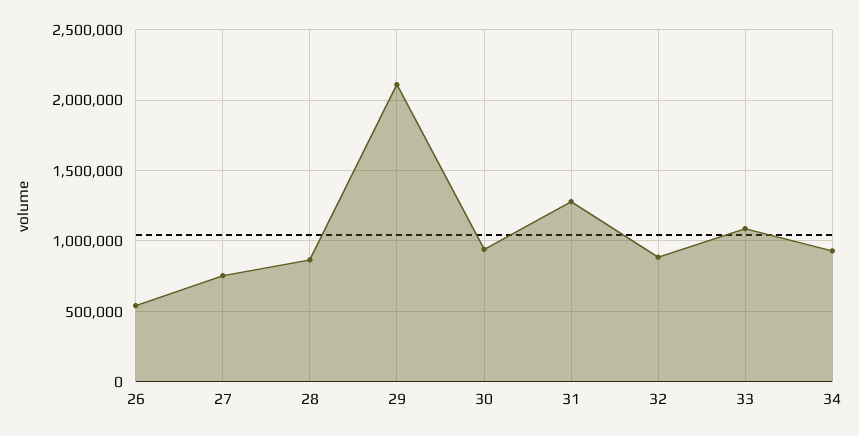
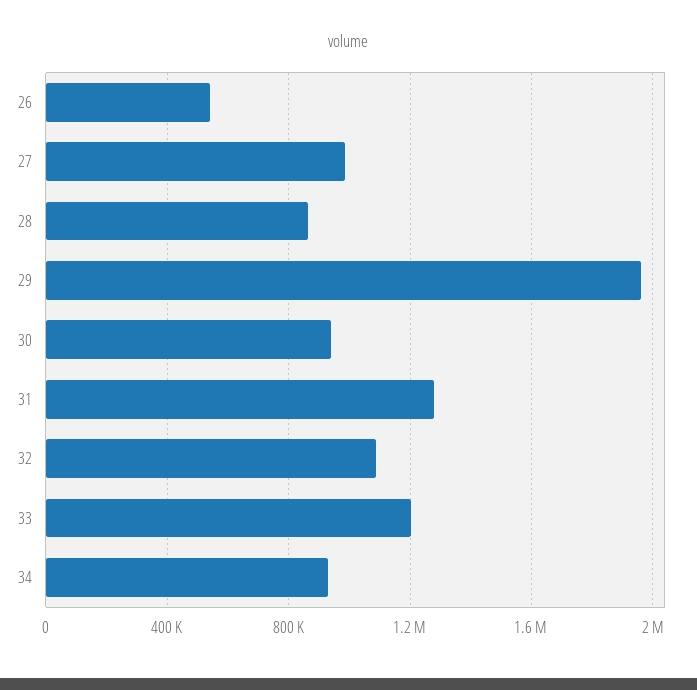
  {
    "26": 550000,
-   "27": 750000,
+   "27": 1000000,
    "28": 850000,
-   "29": 2100000,
+   "29": 1950000,
    "30": 950000,
    "31": 1300000,
-   "32": 900000,
+   "32": 1100000,
-   "33": 1100000,
+   "33": 1200000,
    "34": 950000
  }

